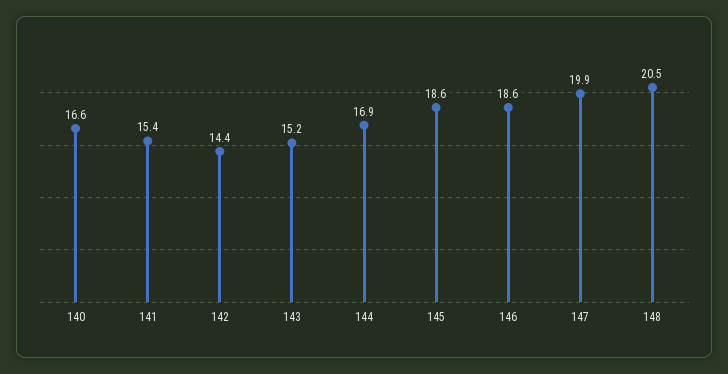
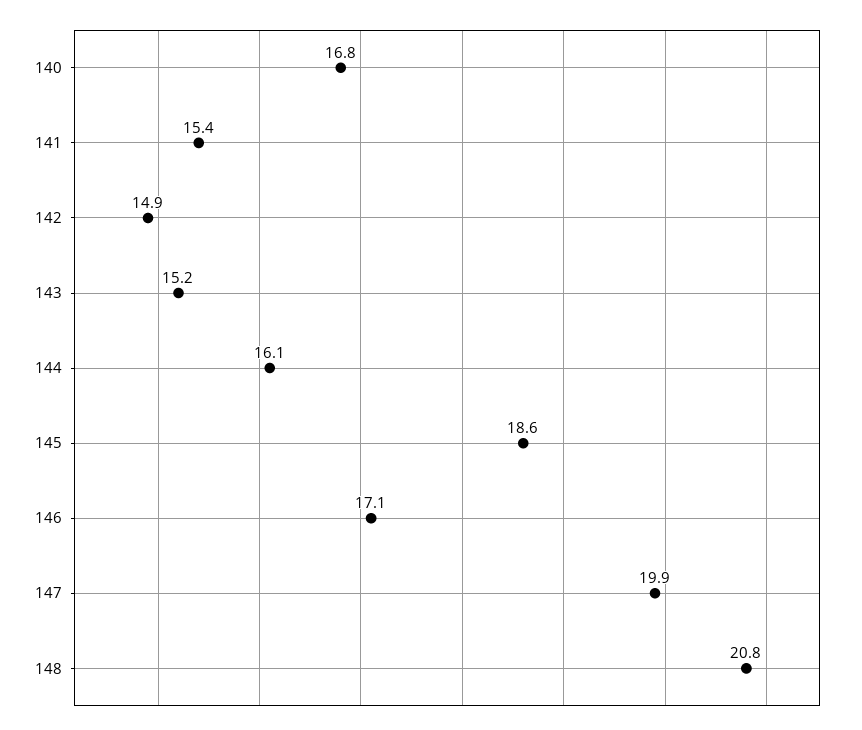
  {
-   "140": 16.6,
+   "140": 16.8,
    "141": 15.4,
-   "142": 14.4,
+   "142": 14.9,
    "143": 15.2,
-   "144": 16.9,
+   "144": 16.1,
    "145": 18.6,
-   "146": 18.6,
+   "146": 17.1,
    "147": 19.9,
-   "148": 20.5
+   "148": 20.8
  }

